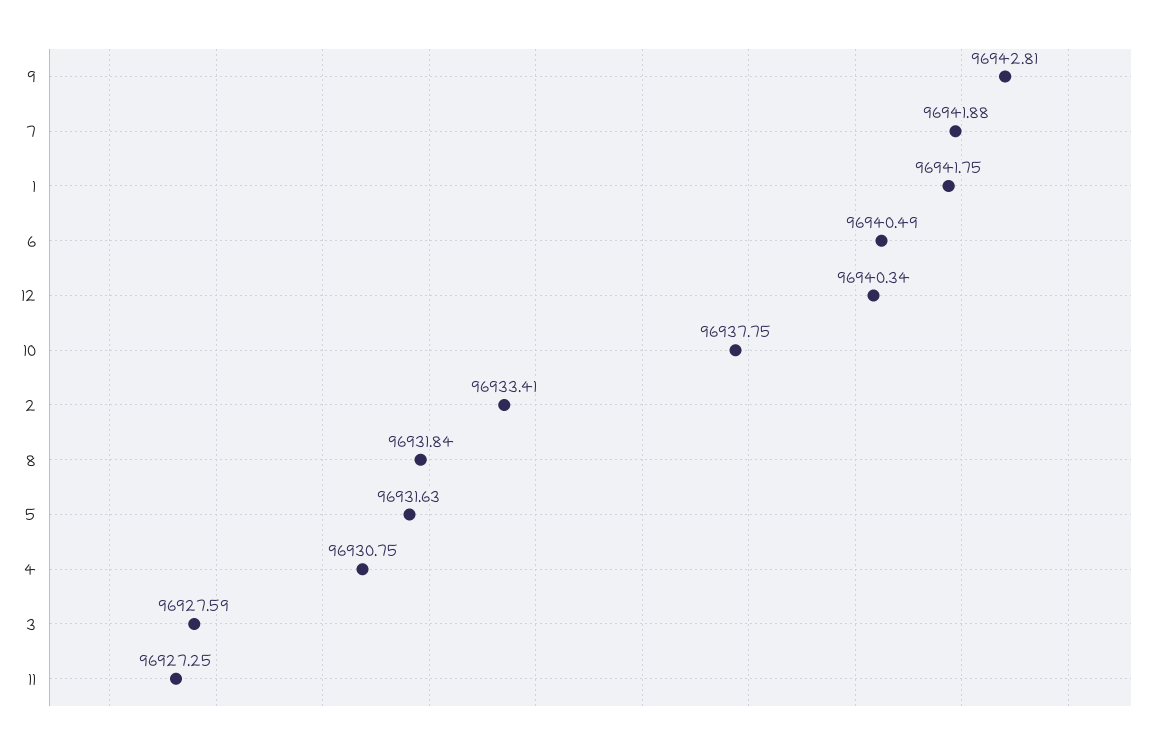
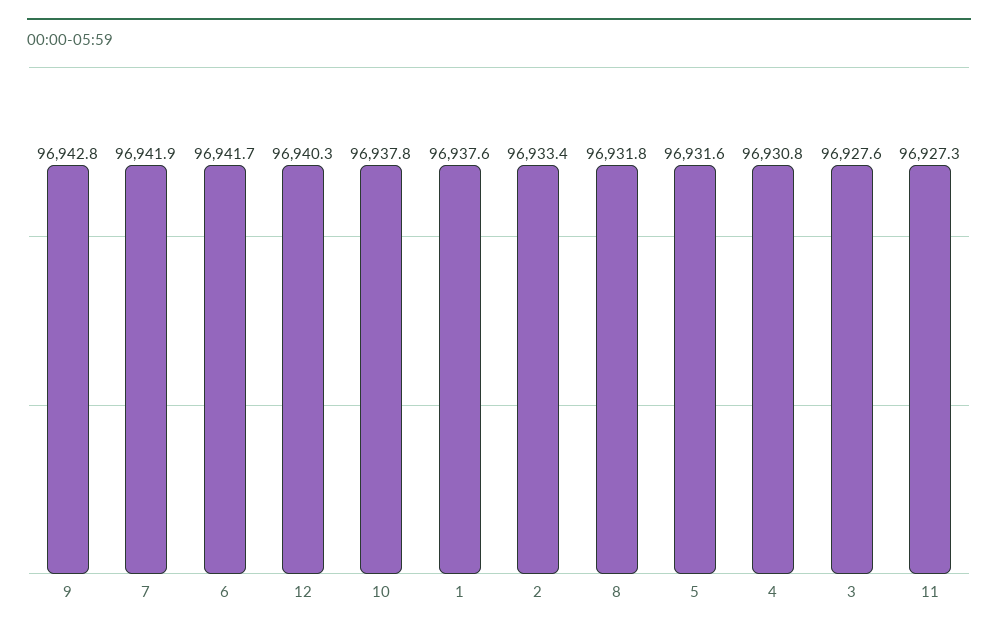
  {
    "9": 96942.81,
    "7": 96941.88,
-   "1": 96941.75,
+   "1": 96937.6,
-   "6": 96940.49,
+   "6": 96941.7,
    "12": 96940.34,
    "10": 96937.75,
    "2": 96933.41,
    "8": 96931.84,
    "5": 96931.63,
    "4": 96930.75,
    "3": 96927.59,
    "11": 96927.25
  }

